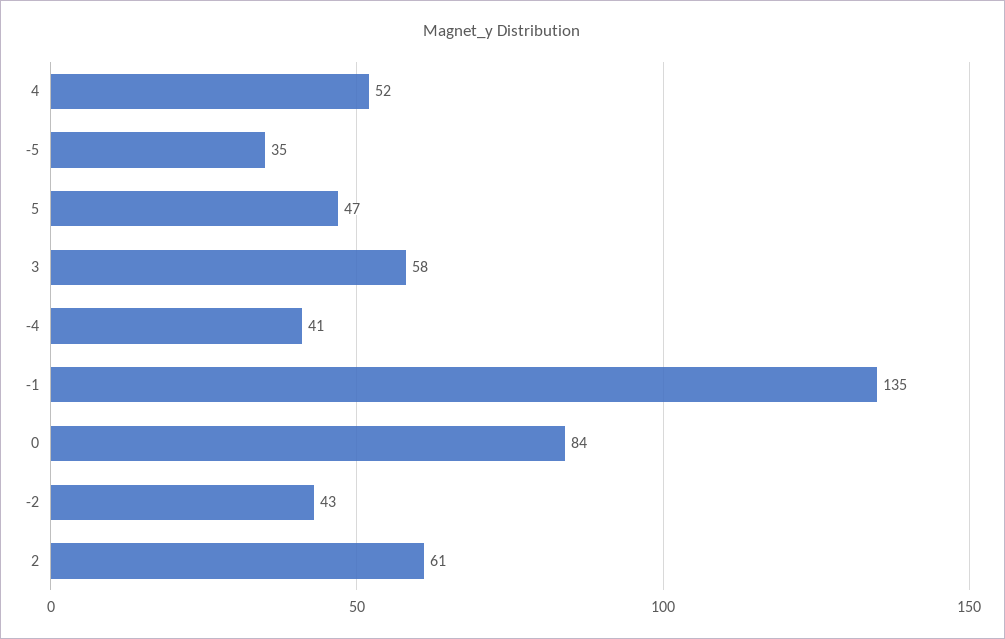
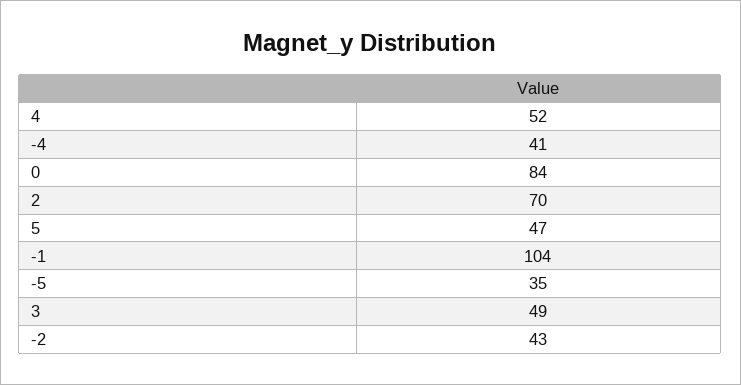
  {
    "4": 52,
    "-5": 35,
    "5": 47,
-   "3": 58,
+   "3": 49,
    "-4": 41,
-   "-1": 135,
+   "-1": 104,
    "0": 84,
    "-2": 43,
-   "2": 61
+   "2": 70
  }

